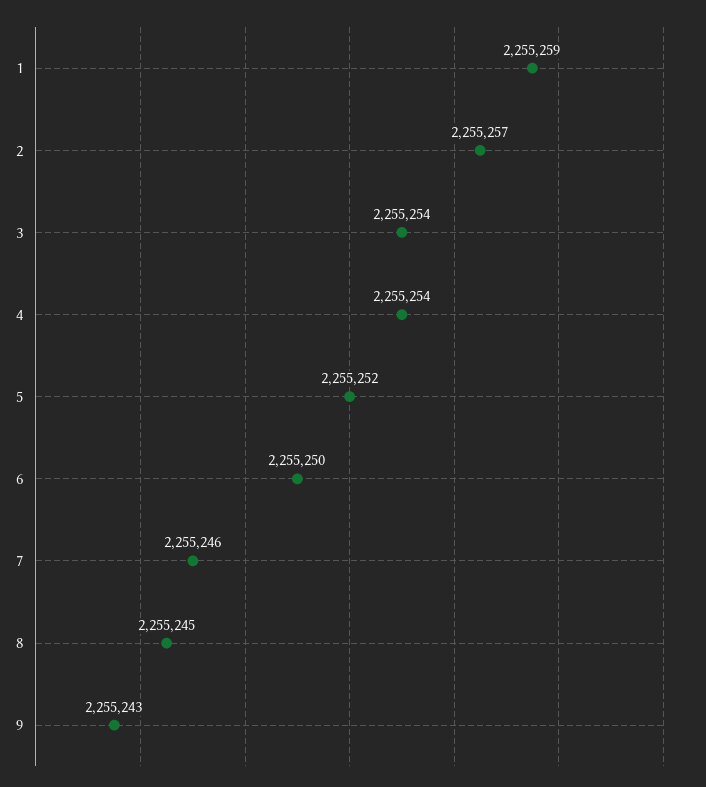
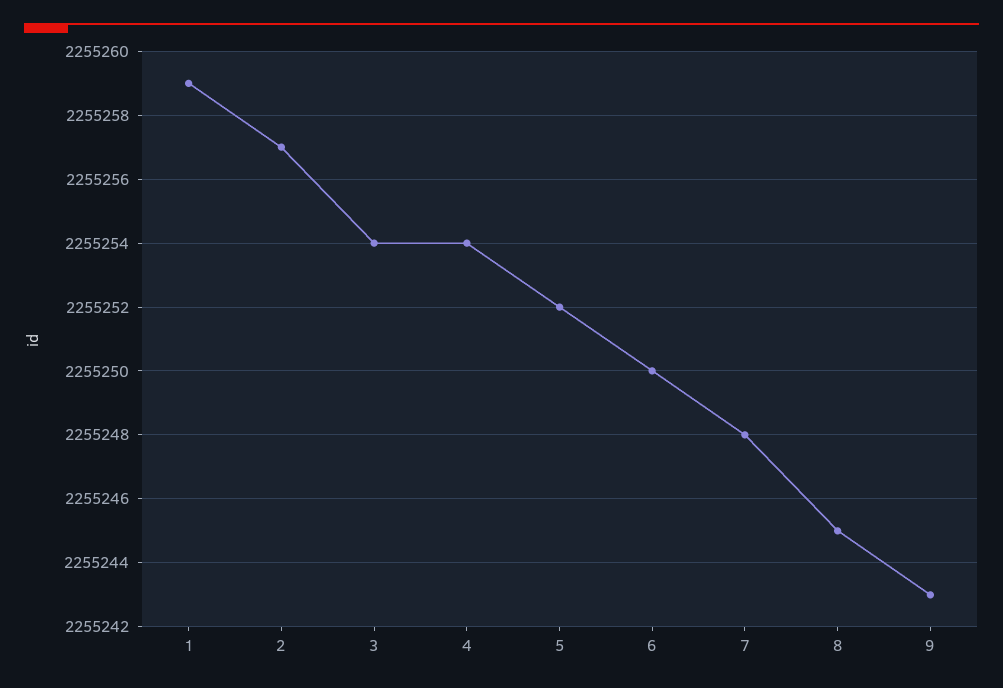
  {
    "1": 2255259,
    "2": 2255257,
    "3": 2255254,
    "4": 2255254,
    "5": 2255252,
    "6": 2255250,
-   "7": 2255246,
+   "7": 2255248,
    "8": 2255245,
    "9": 2255243
  }

